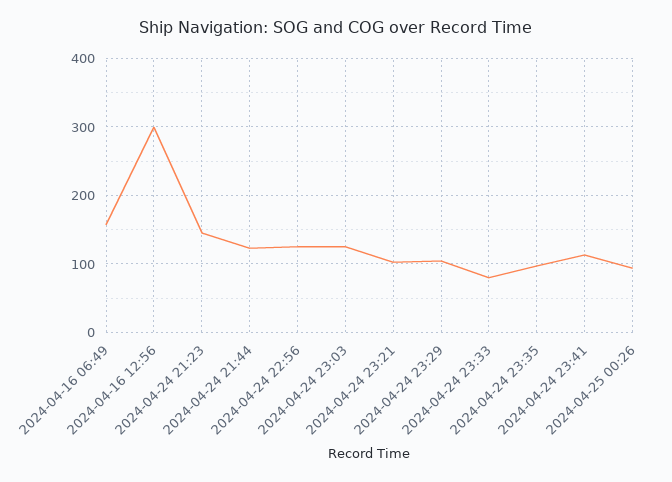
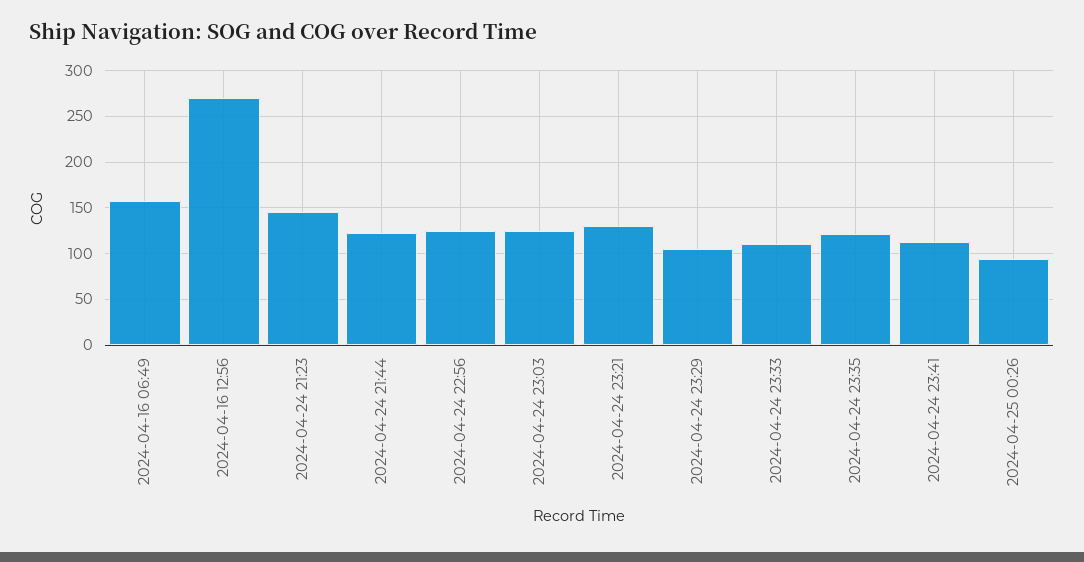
  {
    "2024-04-16 06:49": 160,
-   "2024-04-16 12:56": 300,
+   "2024-04-16 12:56": 270,
    "2024-04-24 21:23": 150,
    "2024-04-24 21:44": 120,
    "2024-04-24 22:56": 130,
    "2024-04-24 23:03": 130,
-   "2024-04-24 23:21": 100,
+   "2024-04-24 23:21": 130,
    "2024-04-24 23:29": 100,
-   "2024-04-24 23:33": 80,
+   "2024-04-24 23:33": 110,
-   "2024-04-24 23:35": 100,
+   "2024-04-24 23:35": 120,
    "2024-04-24 23:41": 110,
    "2024-04-25 00:26": 90
  }

